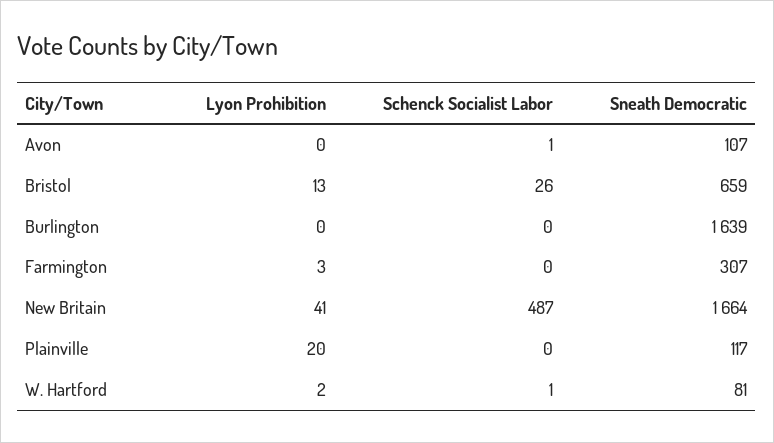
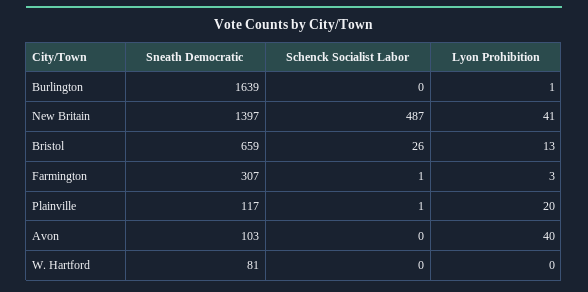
  {
    "Lyon Prohibition": {
-     "Avon": 0,
+     "Avon": 40,
      "Bristol": 13,
-     "Burlington": 0,
+     "Burlington": 1,
      "Farmington": 3,
      "New Britain": 41,
      "Plainville": 20,
-     "W. Hartford": 2
+     "W. Hartford": 0
    },
    "Schenck Socialist Labor": {
-     "Avon": 1,
+     "Avon": 0,
      "Bristol": 26,
      "Burlington": 0,
-     "Farmington": 0,
+     "Farmington": 1,
      "New Britain": 487,
-     "Plainville": 0,
+     "Plainville": 1,
-     "W. Hartford": 1
+     "W. Hartford": 0
    },
    "Sneath Democratic": {
-     "Avon": 107,
+     "Avon": 103,
      "Bristol": 659,
      "Burlington": 1639,
      "Farmington": 307,
-     "New Britain": 1664,
+     "New Britain": 1397,
      "Plainville": 117,
      "W. Hartford": 81
    }
  }

